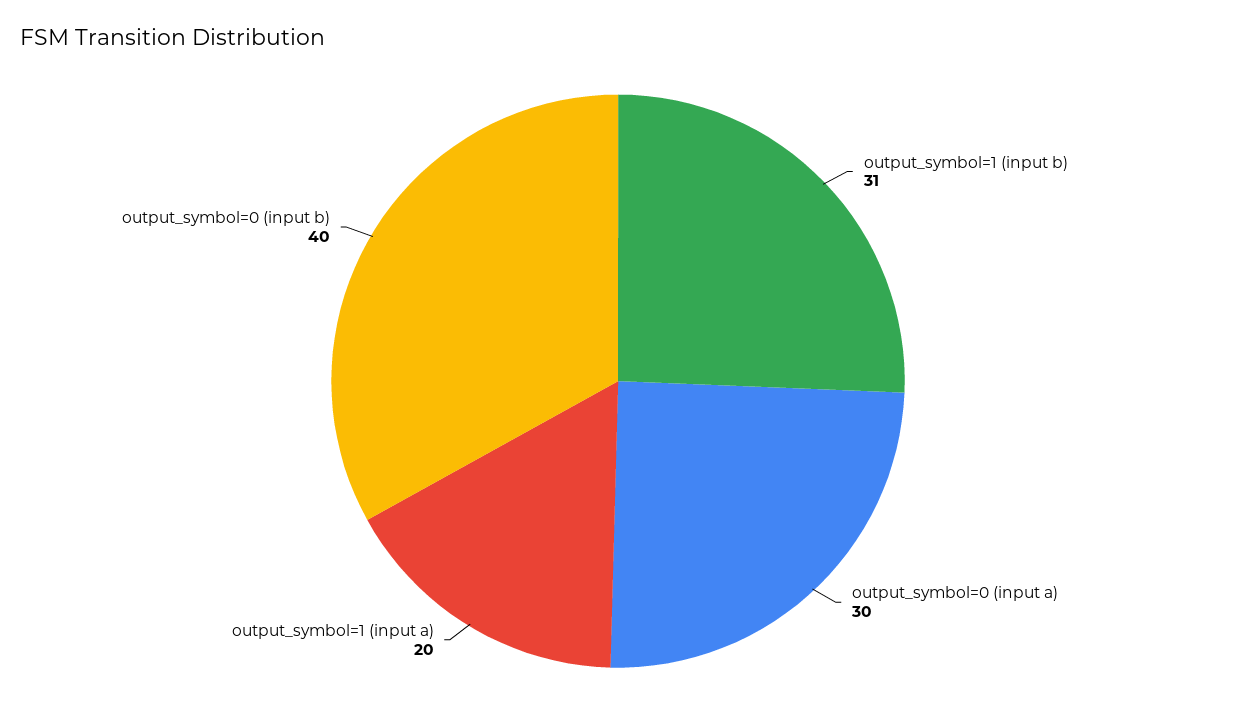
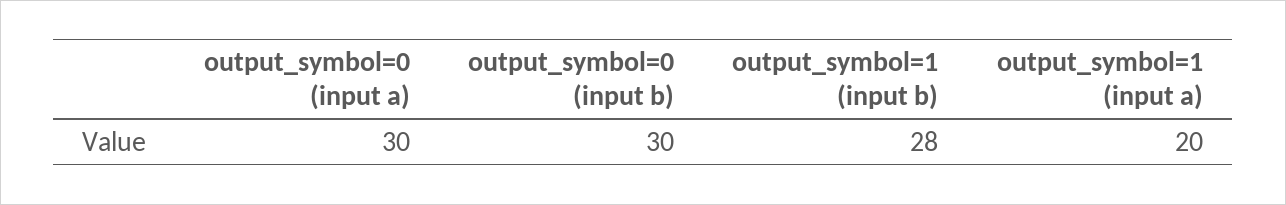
  {
-   "output_symbol=1 (input b)": 31,
+   "output_symbol=1 (input b)": 28,
    "output_symbol=0 (input a)": 30,
    "output_symbol=1 (input a)": 20,
-   "output_symbol=0 (input b)": 40
+   "output_symbol=0 (input b)": 30
  }

